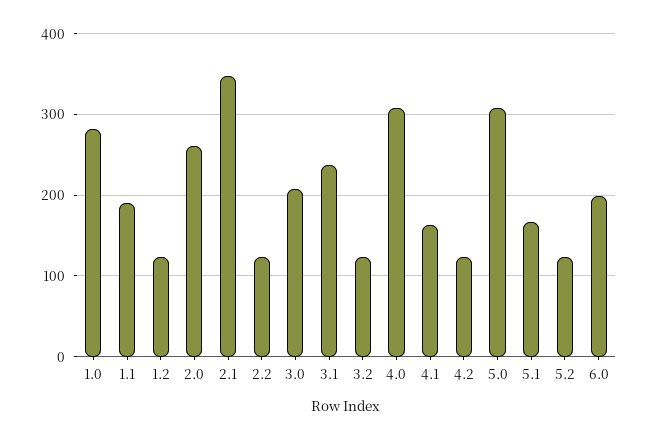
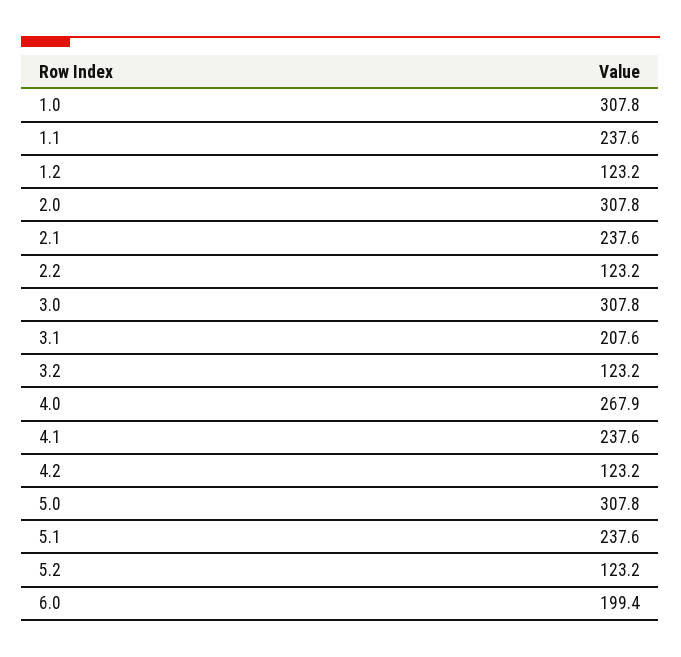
  {
-   "1.0": 280,
+   "1.0": 307.8,
-   "1.1": 190,
+   "1.1": 237.6,
    "1.2": 123.2,
-   "2.0": 260,
+   "2.0": 307.8,
-   "2.1": 350,
+   "2.1": 237.6,
    "2.2": 123.2,
-   "3.0": 210,
+   "3.0": 307.8,
-   "3.1": 240,
+   "3.1": 207.6,
    "3.2": 123.2,
-   "4.0": 310,
+   "4.0": 267.9,
-   "4.1": 160,
+   "4.1": 237.6,
    "4.2": 123.2,
    "5.0": 307.8,
-   "5.1": 170,
+   "5.1": 237.6,
    "5.2": 123.2,
    "6.0": 199.4
  }

